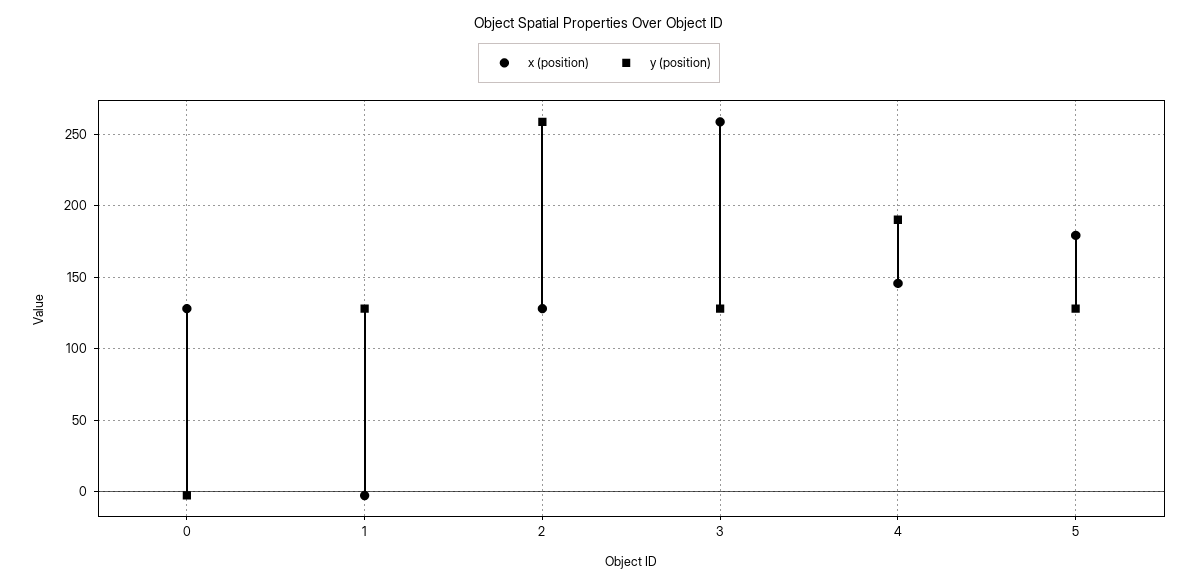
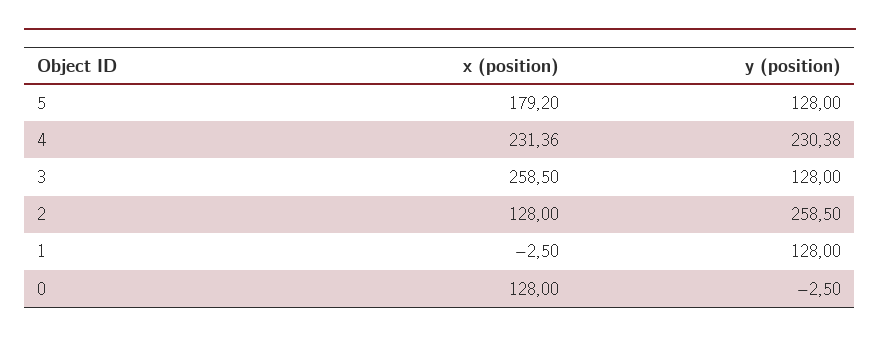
  {
    "x (position)": {
      "0": 128,
      "1": -2.5,
      "2": 128,
      "3": 258.5,
-     "4": 145,
+     "4": 231.36,
      "5": 179.2
    },
    "y (position)": {
      "0": -2.5,
      "1": 128,
      "2": 258.5,
      "3": 128,
-     "4": 190,
+     "4": 230.38,
      "5": 128
    }
  }

